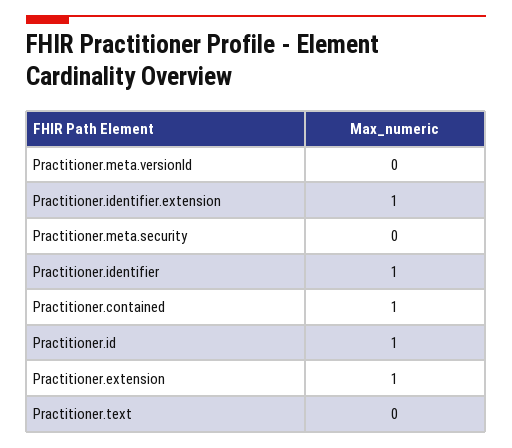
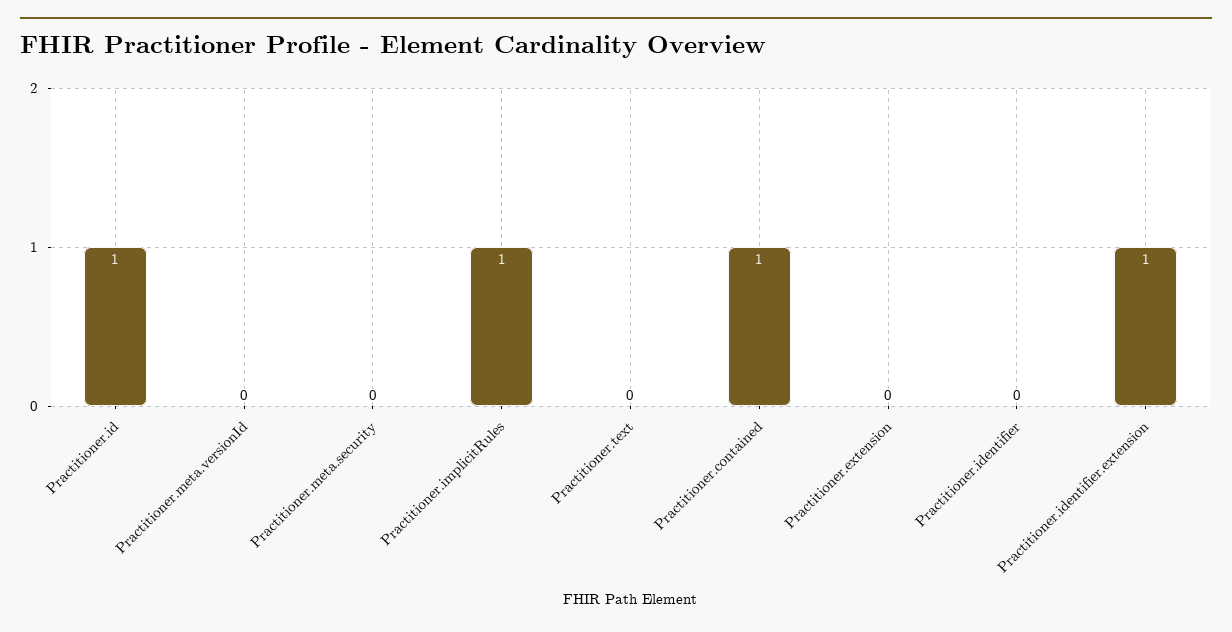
  {
    "Practitioner.meta.versionId": 0,
    "Practitioner.identifier.extension": 1,
    "Practitioner.meta.security": 0,
-   "Practitioner.identifier": 1,
+   "Practitioner.identifier": 0,
    "Practitioner.contained": 1,
    "Practitioner.id": 1,
-   "Practitioner.extension": 1,
+   "Practitioner.extension": 0,
-   "Practitioner.text": 0
+   "Practitioner.text": 0,
+   "Practitioner.implicitRules": 1
  }

